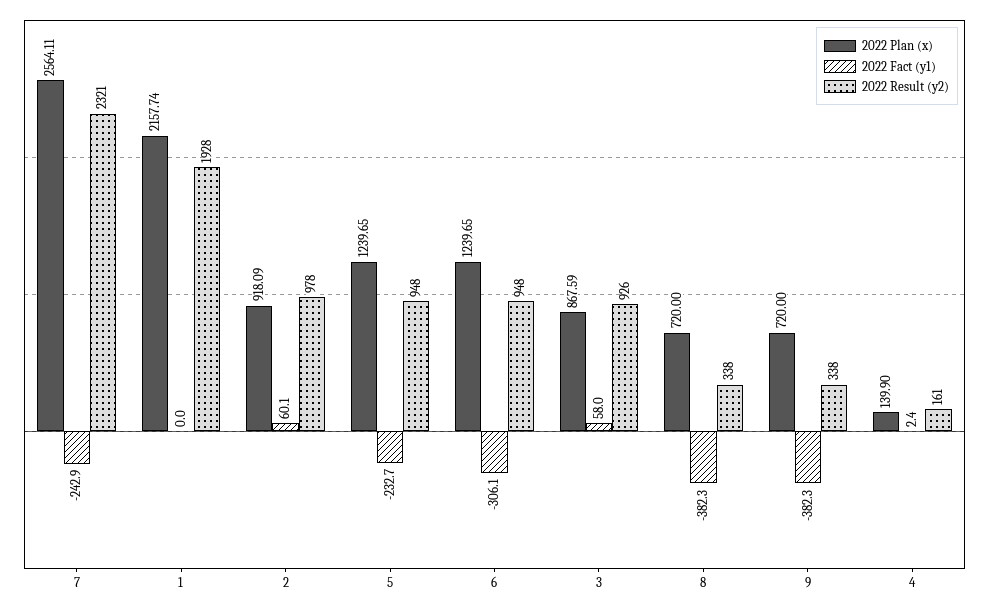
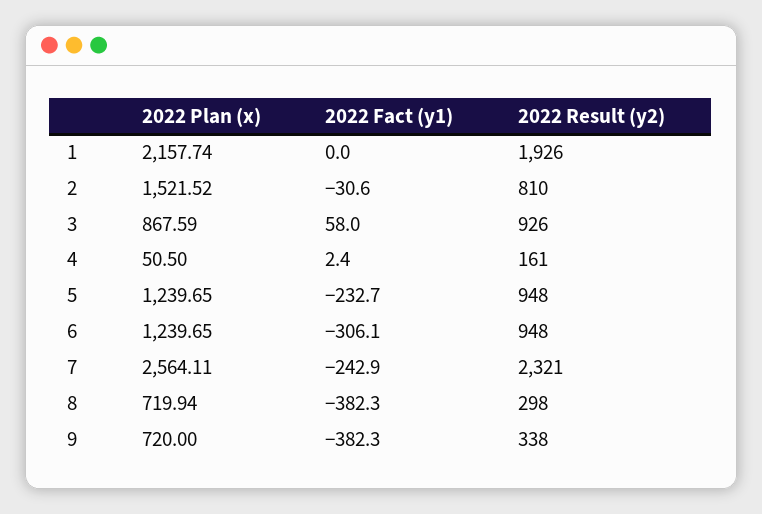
  {
    "2022 Plan (x)": {
      "7": 2564.11,
      "1": 2157.74,
-     "2": 918.09,
+     "2": 1521.52,
      "5": 1239.65,
      "6": 1239.65,
      "3": 867.59,
-     "8": 720,
+     "8": 719.94,
      "9": 720,
-     "4": 139.9
+     "4": 50.5
    },
    "2022 Fact (y1)": {
      "7": -242.9,
      "1": 0,
-     "2": 60.1,
+     "2": -30.6,
      "5": -232.7,
      "6": -306.1,
      "3": 58,
      "8": -382.3,
      "9": -382.3,
      "4": 2.4
    },
    "2022 Result (y2)": {
      "7": 2321,
-     "1": 1928,
+     "1": 1926,
-     "2": 978,
+     "2": 810,
      "5": 948,
      "6": 948,
      "3": 926,
-     "8": 338,
+     "8": 298,
      "9": 338,
      "4": 161
    }
  }

